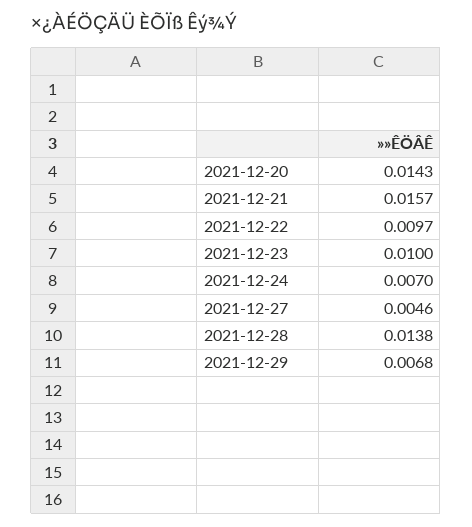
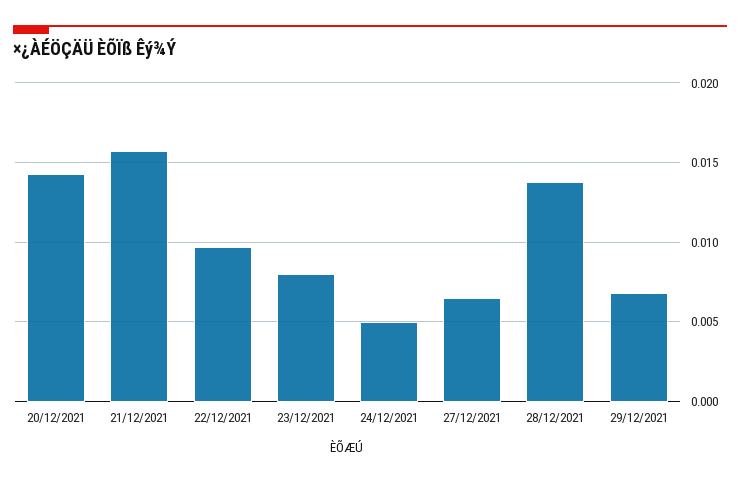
  {
    "2021-12-20": 0.0143,
    "2021-12-21": 0.0157,
    "2021-12-22": 0.0097,
-   "2021-12-23": 0.01,
+   "2021-12-23": 0.008,
-   "2021-12-24": 0.007,
+   "2021-12-24": 0.005,
-   "2021-12-27": 0.0046,
+   "2021-12-27": 0.0065,
    "2021-12-28": 0.0138,
    "2021-12-29": 0.0068
  }

